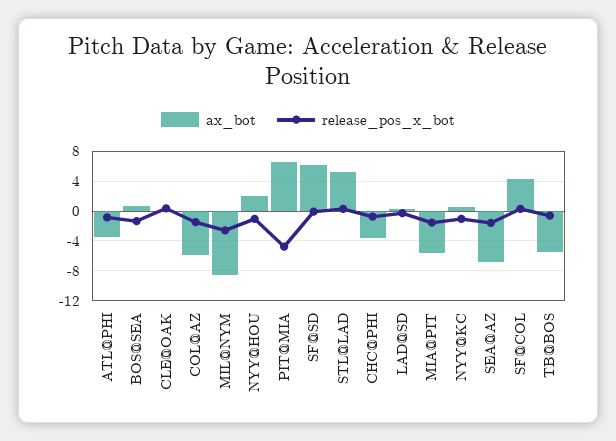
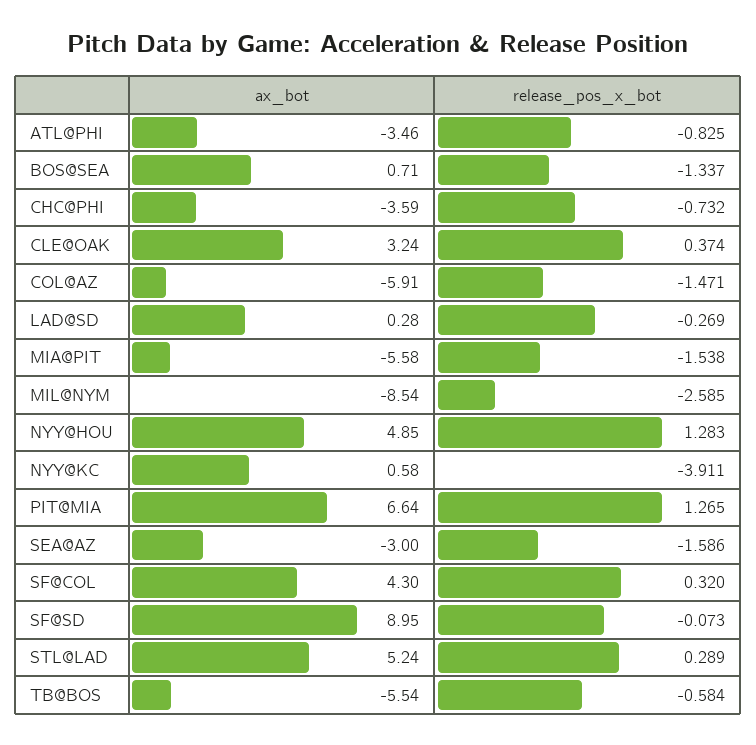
  {
    "ax_bot": {
      "ATL@PHI": -3.46,
      "BOS@SEA": 0.71,
-     "CLE@OAK": 0,
+     "CLE@OAK": 3.24,
      "COL@AZ": -5.91,
      "MIL@NYM": -8.54,
-     "NYY@HOU": 2,
+     "NYY@HOU": 4.85,
      "PIT@MIA": 6.64,
-     "SF@SD": 6,
+     "SF@SD": 8.95,
      "STL@LAD": 5.24,
      "CHC@PHI": -3.59,
      "LAD@SD": 0.28,
      "MIA@PIT": -5.58,
      "NYY@KC": 0.58,
-     "SEA@AZ": -7,
+     "SEA@AZ": -3,
      "SF@COL": 4.3,
      "TB@BOS": -5.54
    },
    "release_pos_x_bot": {
      "ATL@PHI": -0.825,
      "BOS@SEA": -1.337,
      "CLE@OAK": 0.374,
      "COL@AZ": -1.471,
      "MIL@NYM": -2.585,
-     "NYY@HOU": -1,
+     "NYY@HOU": 1.283,
-     "PIT@MIA": -5,
+     "PIT@MIA": 1.265,
      "SF@SD": -0.073,
      "STL@LAD": 0.289,
      "CHC@PHI": -0.732,
      "LAD@SD": -0.269,
      "MIA@PIT": -1.538,
-     "NYY@KC": -1,
+     "NYY@KC": -3.911,
      "SEA@AZ": -1.586,
      "SF@COL": 0.32,
      "TB@BOS": -0.584
    }
  }

